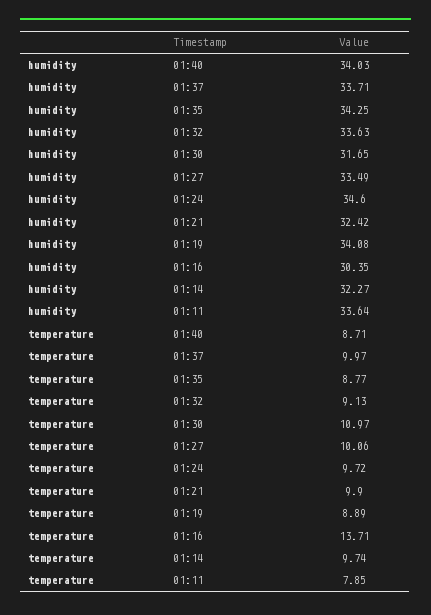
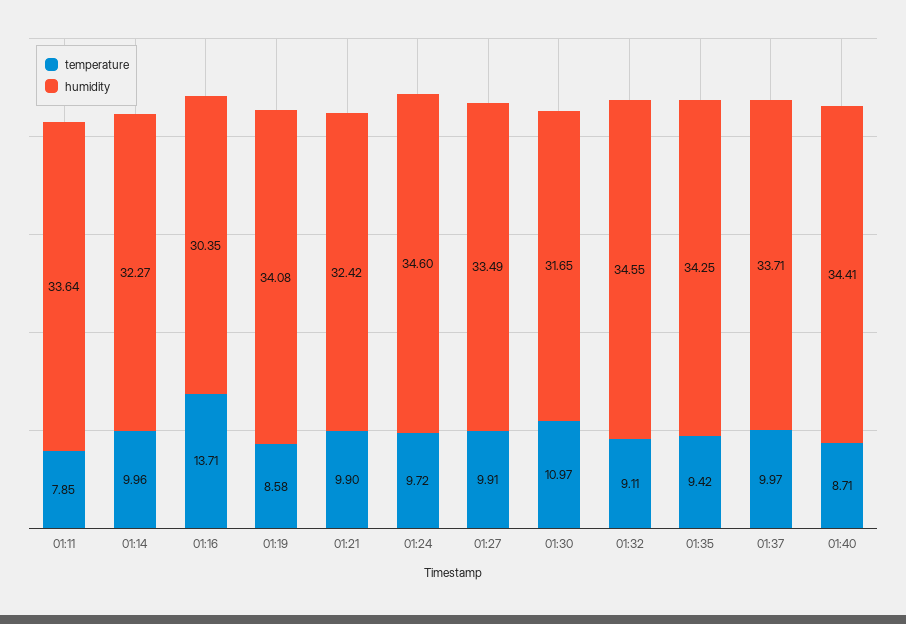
  {
    "humidity": {
-     "01:40": 34.03,
+     "01:40": 34.41,
      "01:37": 33.71,
      "01:35": 34.25,
-     "01:32": 33.63,
+     "01:32": 34.55,
      "01:30": 31.65,
      "01:27": 33.49,
      "01:24": 34.6,
      "01:21": 32.42,
      "01:19": 34.08,
      "01:16": 30.35,
      "01:14": 32.27,
      "01:11": 33.64
    },
    "temperature": {
      "01:40": 8.71,
      "01:37": 9.97,
-     "01:35": 8.77,
+     "01:35": 9.42,
-     "01:32": 9.13,
+     "01:32": 9.11,
      "01:30": 10.97,
-     "01:27": 10.06,
+     "01:27": 9.91,
      "01:24": 9.72,
      "01:21": 9.9,
-     "01:19": 8.89,
+     "01:19": 8.58,
      "01:16": 13.71,
-     "01:14": 9.74,
+     "01:14": 9.96,
      "01:11": 7.85
    }
  }

